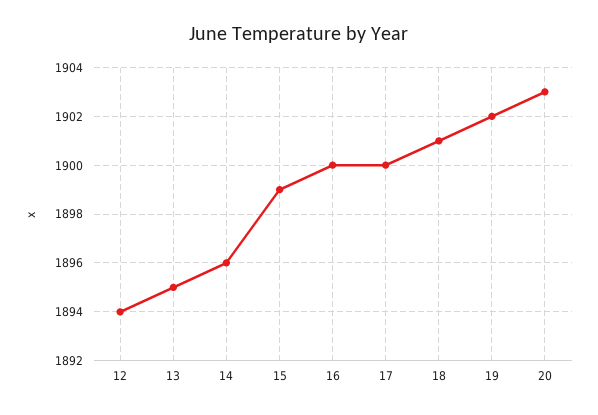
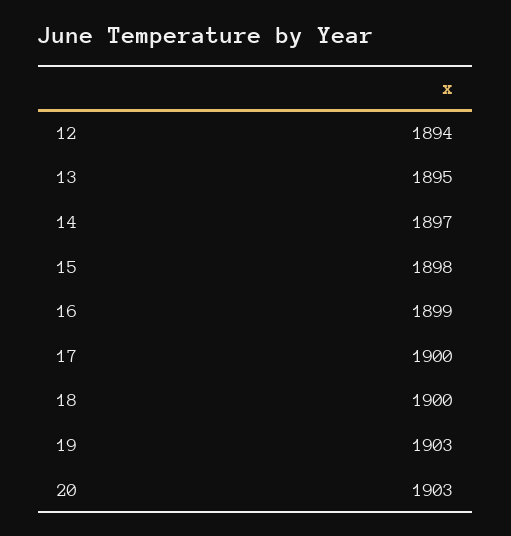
  {
    "12": 1894,
    "13": 1895,
-   "14": 1896,
+   "14": 1897,
-   "15": 1899,
+   "15": 1898,
-   "16": 1900,
+   "16": 1899,
    "17": 1900,
-   "18": 1901,
+   "18": 1900,
-   "19": 1902,
+   "19": 1903,
    "20": 1903
  }

